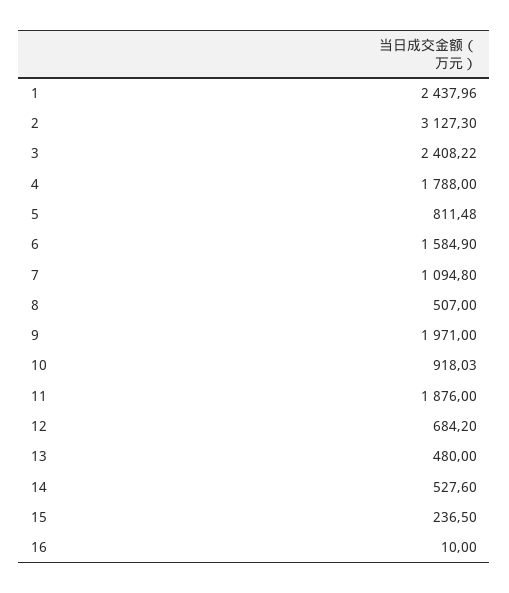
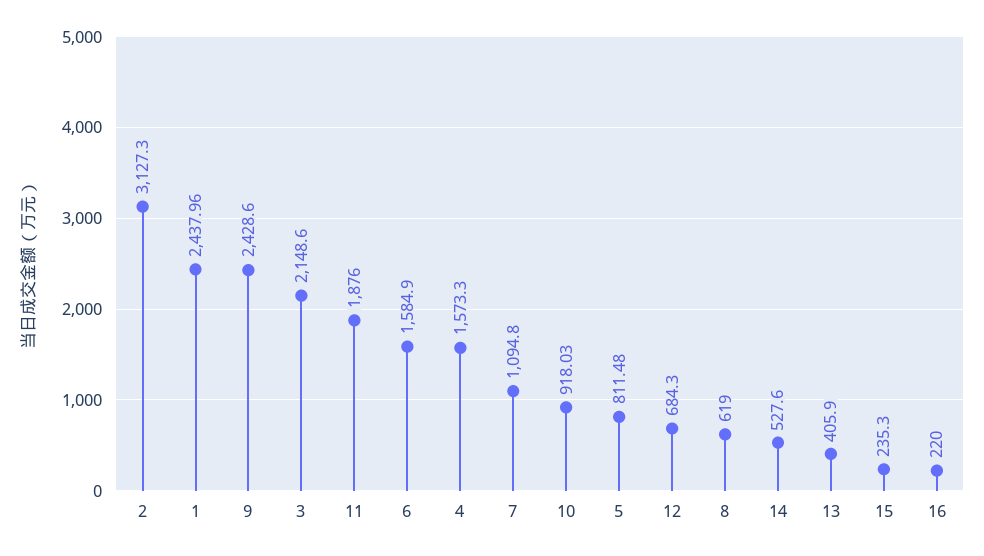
  {
    "1": 2437.96,
    "2": 3127.3,
-   "3": 2408.22,
+   "3": 2148.6,
-   "4": 1788,
+   "4": 1573.3,
    "5": 811.48,
    "6": 1584.9,
    "7": 1094.8,
-   "8": 507,
+   "8": 619,
-   "9": 1971,
+   "9": 2428.6,
    "10": 918.03,
    "11": 1876,
-   "12": 684.2,
+   "12": 684.3,
-   "13": 480,
+   "13": 405.9,
    "14": 527.6,
-   "15": 236.5,
+   "15": 235.3,
-   "16": 10
+   "16": 220
  }

